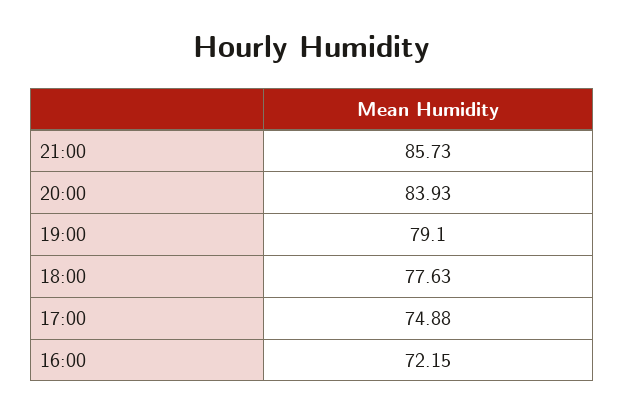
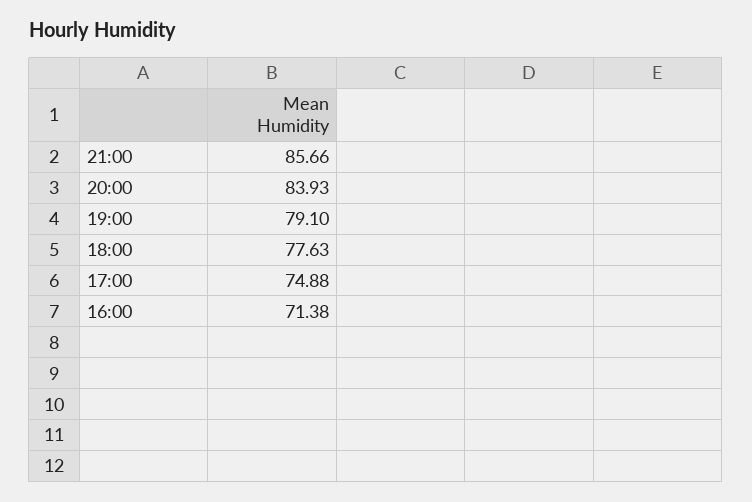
  {
-   "21:00": 85.73,
+   "21:00": 85.66,
    "20:00": 83.93,
    "19:00": 79.1,
    "18:00": 77.63,
    "17:00": 74.88,
-   "16:00": 72.15
+   "16:00": 71.38
  }

